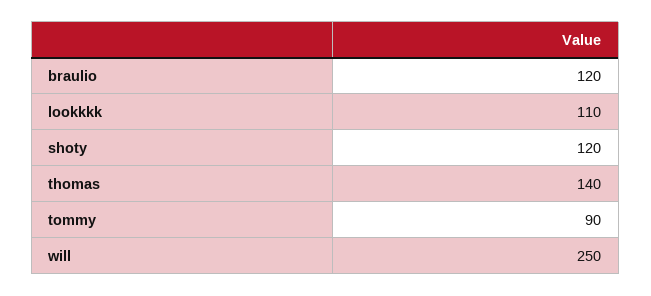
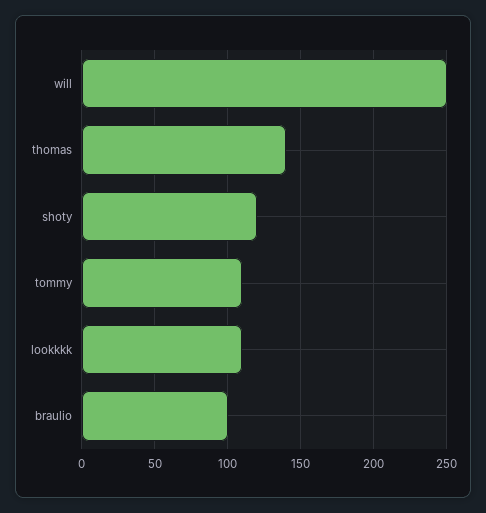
  {
-   "braulio": 120,
+   "braulio": 100,
    "lookkkk": 110,
    "shoty": 120,
    "thomas": 140,
-   "tommy": 90,
+   "tommy": 110,
    "will": 250
  }

